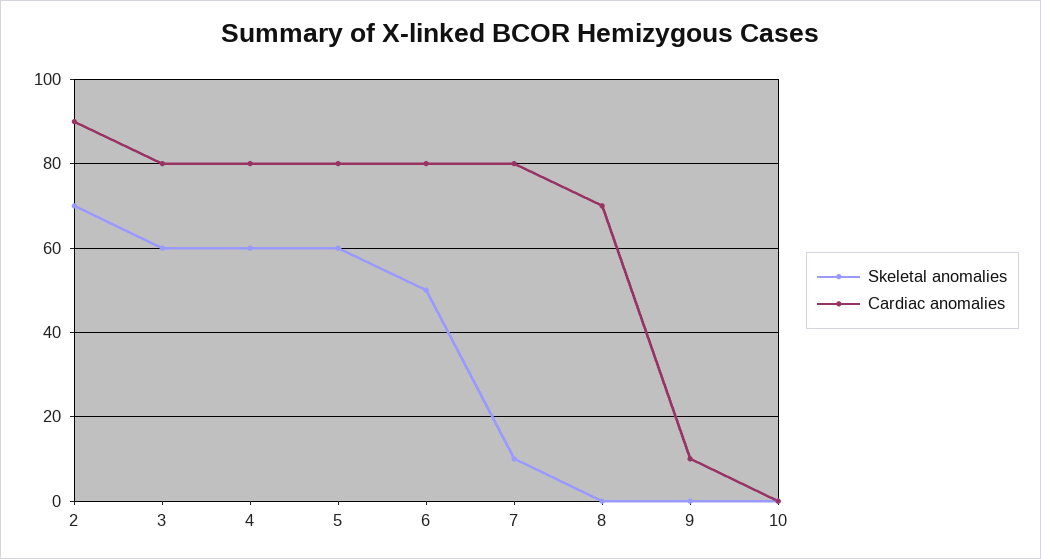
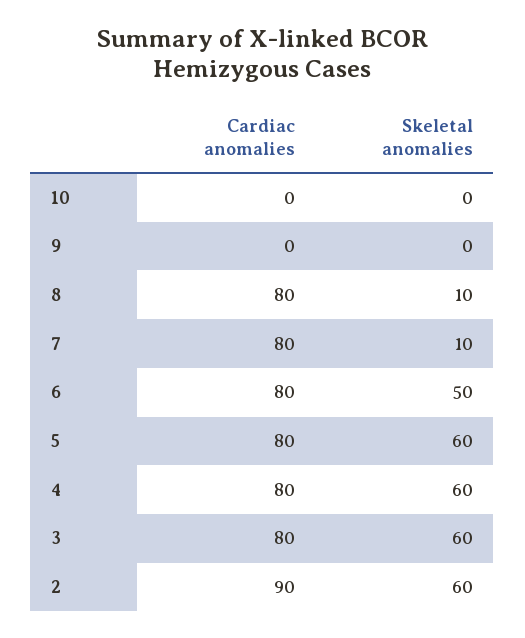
  {
    "Skeletal anomalies": {
-     "2": 70,
+     "2": 60,
      "3": 60,
      "4": 60,
      "5": 60,
      "6": 50,
      "7": 10,
-     "8": 0,
+     "8": 10,
      "9": 0,
      "10": 0
    },
    "Cardiac anomalies": {
      "2": 90,
      "3": 80,
      "4": 80,
      "5": 80,
      "6": 80,
      "7": 80,
-     "8": 70,
+     "8": 80,
-     "9": 10,
+     "9": 0,
      "10": 0
    }
  }

